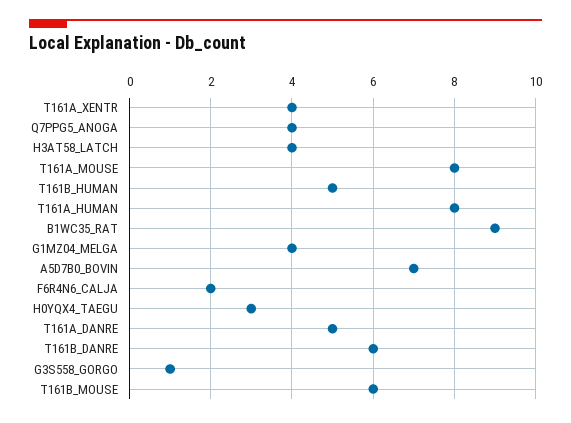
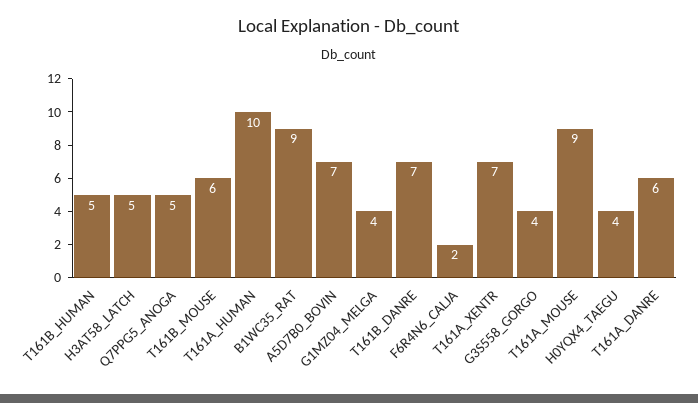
  {
-   "T161A_XENTR": 4,
+   "T161A_XENTR": 7,
-   "Q7PPG5_ANOGA": 4,
+   "Q7PPG5_ANOGA": 5,
-   "H3AT58_LATCH": 4,
+   "H3AT58_LATCH": 5,
-   "T161A_MOUSE": 8,
+   "T161A_MOUSE": 9,
    "T161B_HUMAN": 5,
-   "T161A_HUMAN": 8,
+   "T161A_HUMAN": 10,
    "B1WC35_RAT": 9,
    "G1MZ04_MELGA": 4,
    "A5D7B0_BOVIN": 7,
    "F6R4N6_CALJA": 2,
-   "H0YQX4_TAEGU": 3,
+   "H0YQX4_TAEGU": 4,
-   "T161A_DANRE": 5,
+   "T161A_DANRE": 6,
-   "T161B_DANRE": 6,
+   "T161B_DANRE": 7,
-   "G3S558_GORGO": 1,
+   "G3S558_GORGO": 4,
    "T161B_MOUSE": 6
  }

